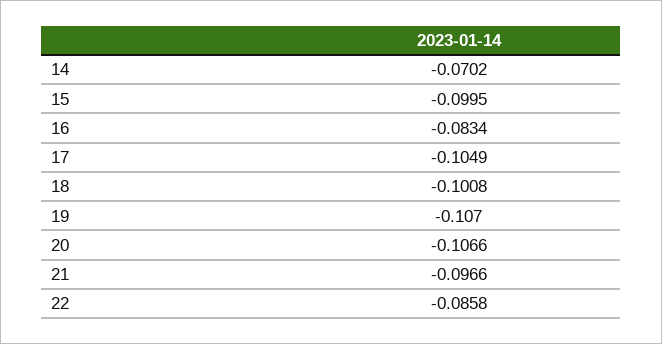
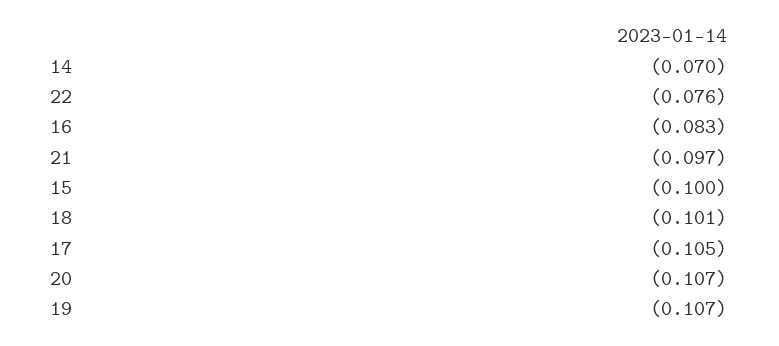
  {
    "14": -0.0702,
    "15": -0.0995,
    "16": -0.0834,
    "17": -0.1049,
    "18": -0.1008,
    "19": -0.107,
    "20": -0.1066,
    "21": -0.0966,
-   "22": -0.0858
+   "22": -0.076
  }

